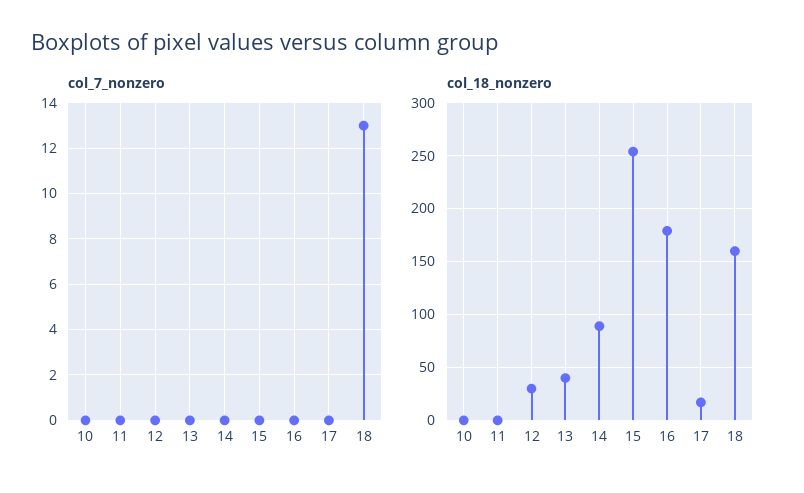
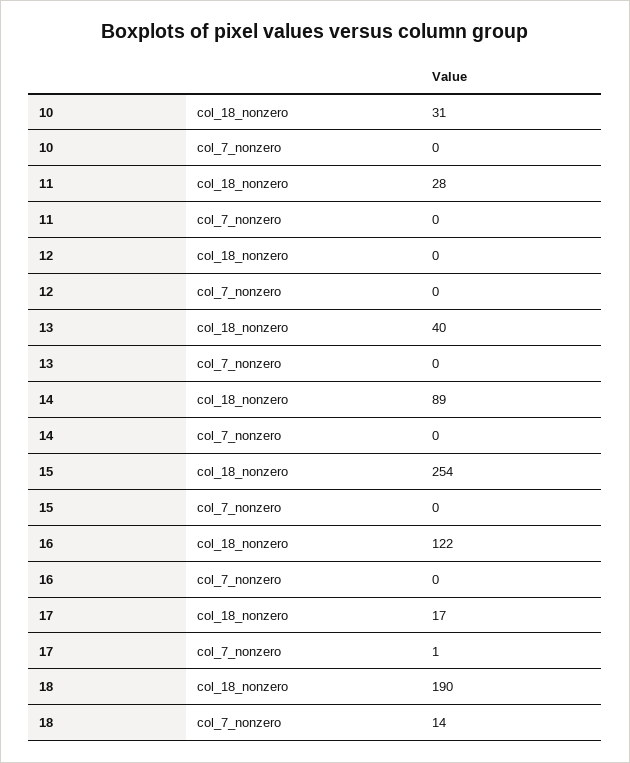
  {
    "col_7_nonzero": {
      "10": 0,
      "11": 0,
      "12": 0,
      "13": 0,
      "14": 0,
      "15": 0,
      "16": 0,
-     "17": 0,
+     "17": 1,
-     "18": 13
+     "18": 14
    },
    "col_18_nonzero": {
-     "10": 0,
+     "10": 31,
-     "11": 0,
+     "11": 28,
-     "12": 30,
+     "12": 0,
      "13": 40,
      "14": 89,
      "15": 254,
-     "16": 180,
+     "16": 122,
      "17": 17,
-     "18": 160
+     "18": 190
    }
  }

